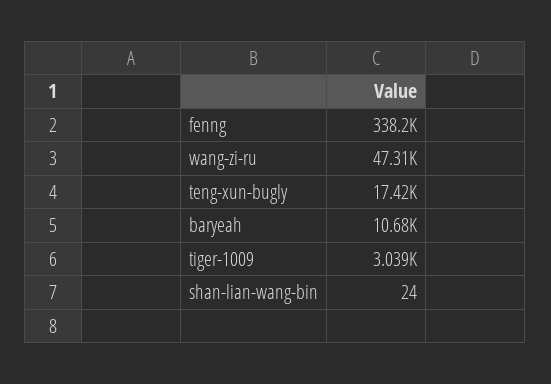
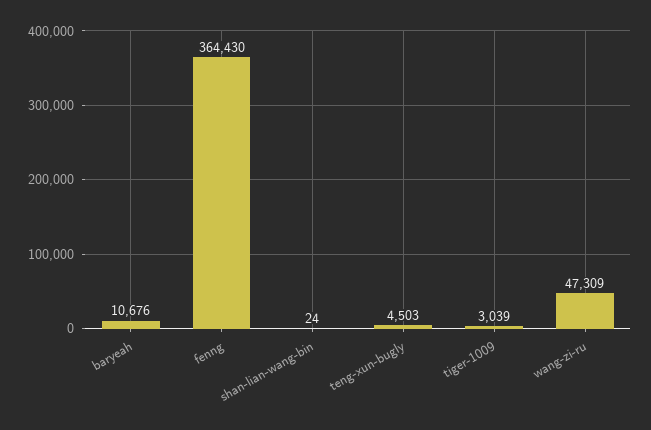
  {
-   "fenng": 338200,
+   "fenng": 364430,
    "wang-zi-ru": 47309,
-   "teng-xun-bugly": 17420,
+   "teng-xun-bugly": 4503,
    "baryeah": 10676,
    "tiger-1009": 3039,
    "shan-lian-wang-bin": 24
  }

